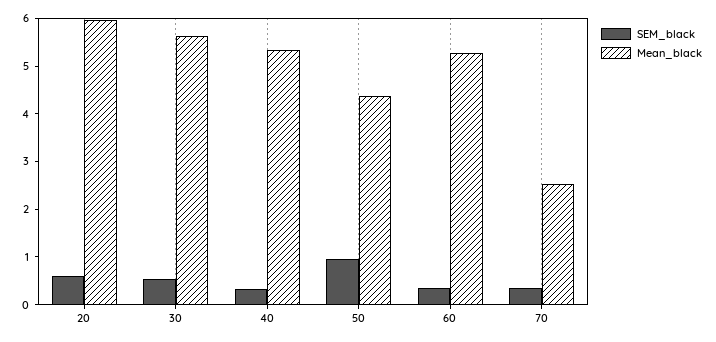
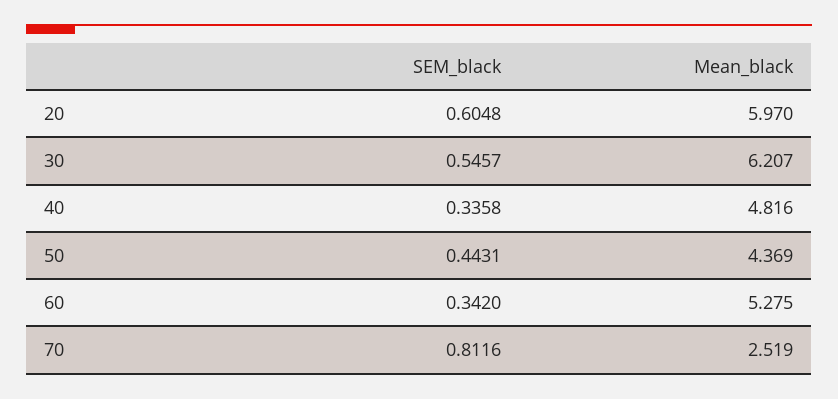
  {
    "SEM_black": {
      "20": 0.6048,
      "30": 0.5457,
      "40": 0.3358,
-     "50": 1,
+     "50": 0.4431,
      "60": 0.342,
-     "70": 0.4
+     "70": 0.8116
    },
    "Mean_black": {
      "20": 5.97,
-     "30": 5.6,
+     "30": 6.207,
-     "40": 5.4,
+     "40": 4.816,
      "50": 4.369,
      "60": 5.275,
      "70": 2.519
    }
  }

